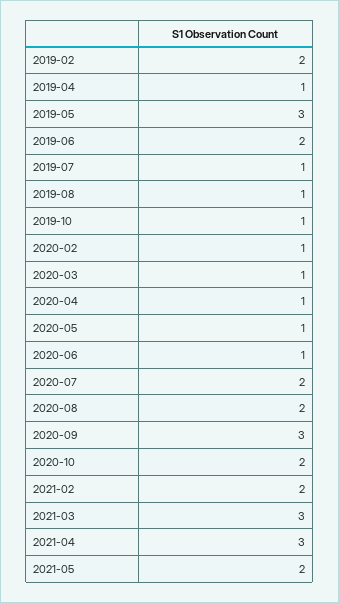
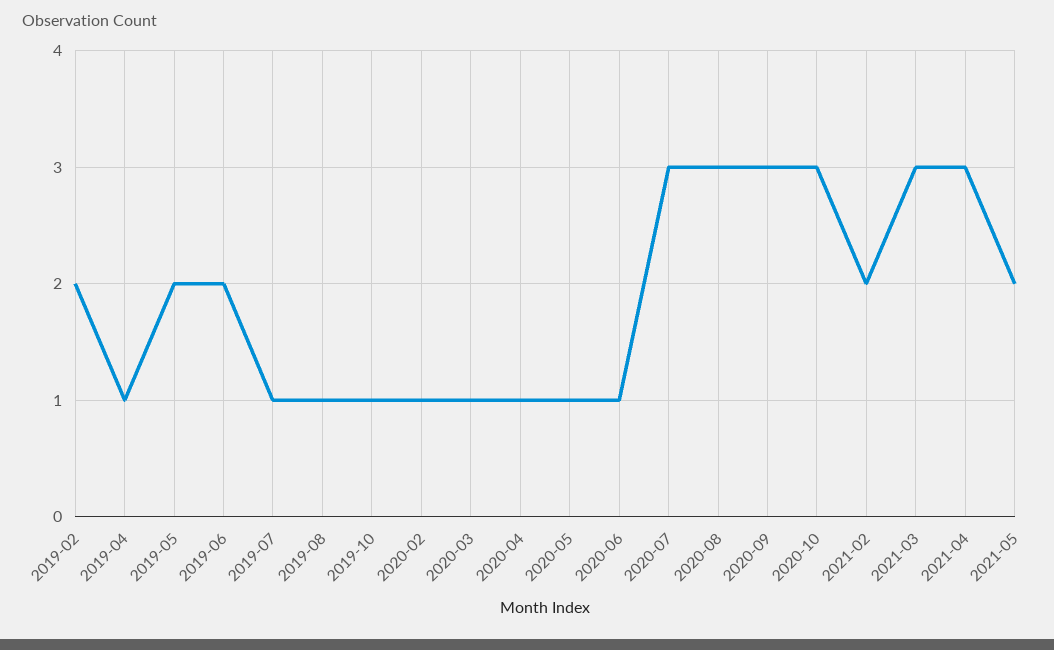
  {
    "2019-02": 2,
    "2019-04": 1,
-   "2019-05": 3,
+   "2019-05": 2,
    "2019-06": 2,
    "2019-07": 1,
    "2019-08": 1,
    "2019-10": 1,
    "2020-02": 1,
    "2020-03": 1,
    "2020-04": 1,
    "2020-05": 1,
    "2020-06": 1,
-   "2020-07": 2,
+   "2020-07": 3,
-   "2020-08": 2,
+   "2020-08": 3,
    "2020-09": 3,
-   "2020-10": 2,
+   "2020-10": 3,
    "2021-02": 2,
    "2021-03": 3,
    "2021-04": 3,
    "2021-05": 2
  }

